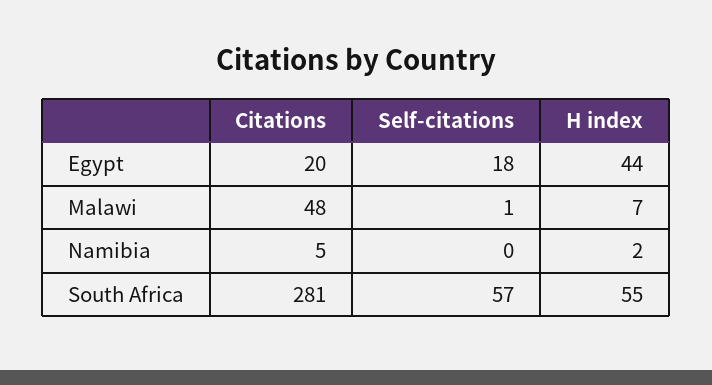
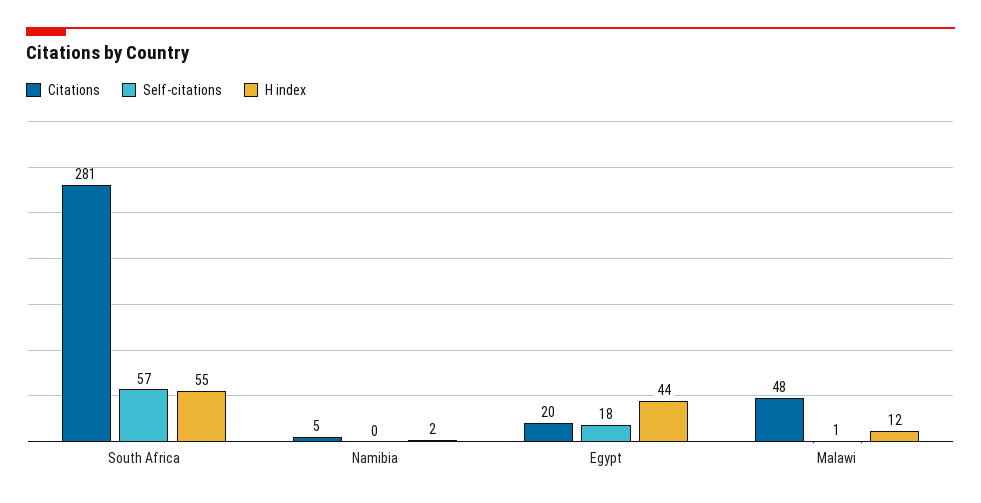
  {
    "Citations": {
      "Egypt": 20,
      "Malawi": 48,
      "Namibia": 5,
      "South Africa": 281
    },
    "Self-citations": {
      "Egypt": 18,
      "Malawi": 1,
      "Namibia": 0,
      "South Africa": 57
    },
    "H index": {
      "Egypt": 44,
-     "Malawi": 7,
+     "Malawi": 12,
      "Namibia": 2,
      "South Africa": 55
    }
  }

